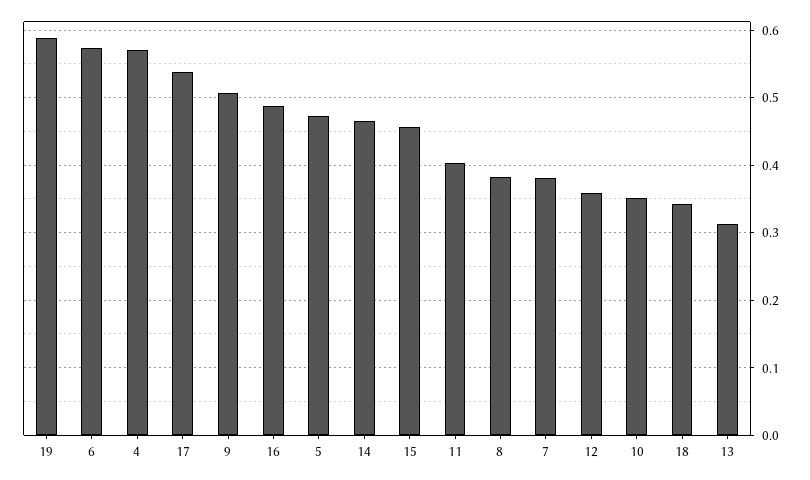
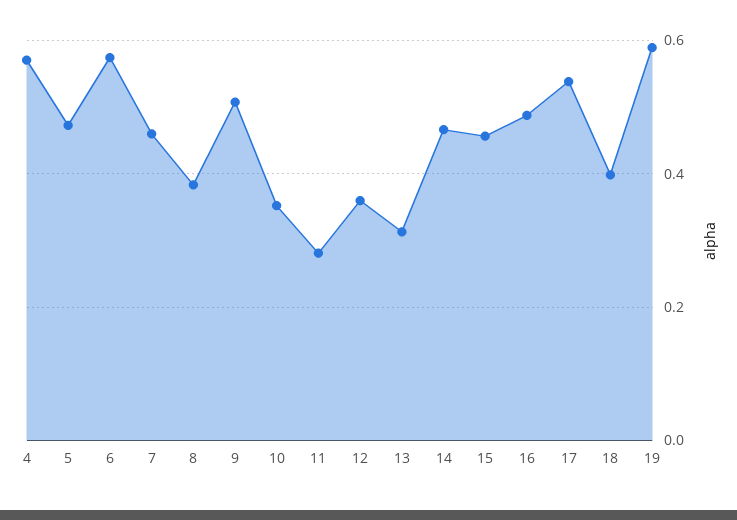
  {
    "19": 0.59,
    "6": 0.57,
    "4": 0.57,
    "17": 0.54,
    "9": 0.51,
    "16": 0.49,
    "5": 0.47,
    "14": 0.47,
    "15": 0.46,
-   "11": 0.4,
+   "11": 0.28,
    "8": 0.38,
-   "7": 0.38,
+   "7": 0.46,
    "12": 0.36,
    "10": 0.35,
-   "18": 0.34,
+   "18": 0.4,
    "13": 0.31
  }

